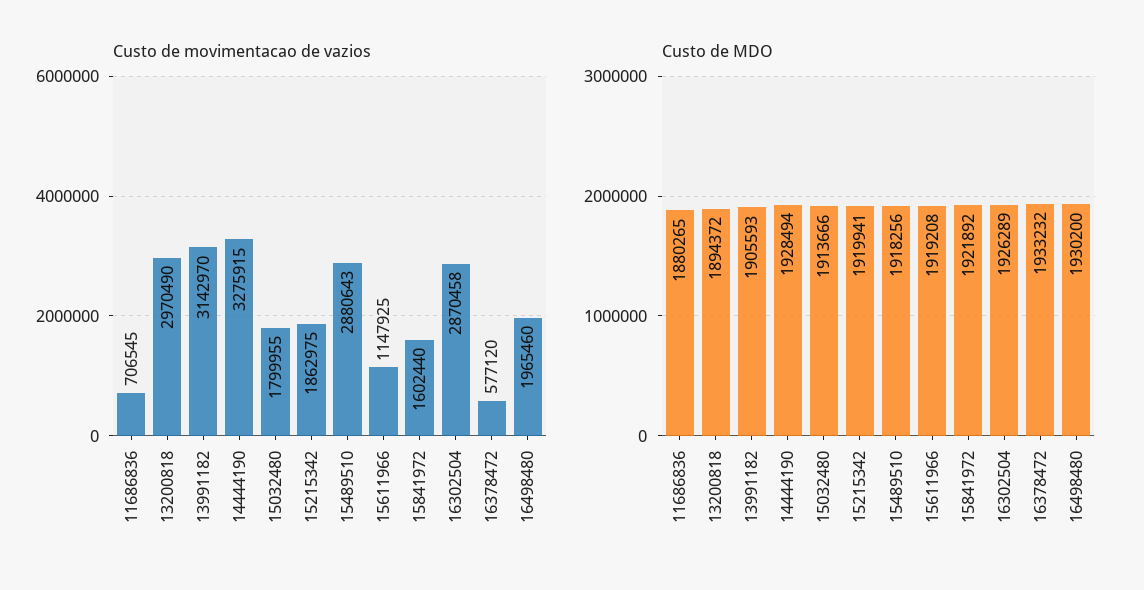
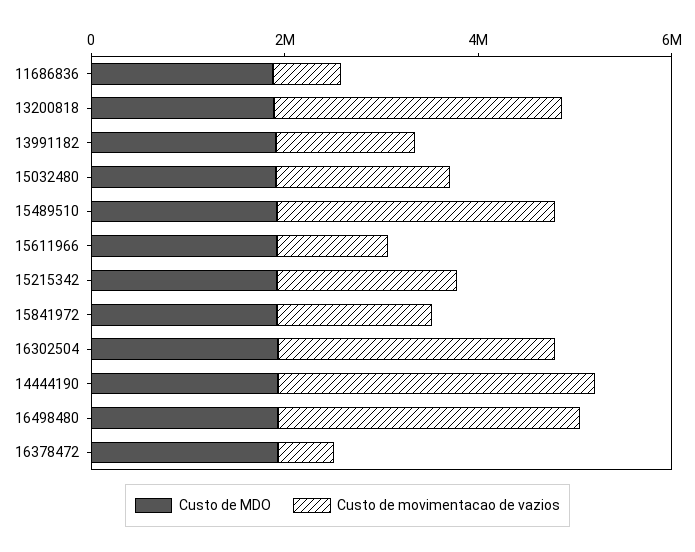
  {
    "Custo de movimentacao de vazios": {
      "11686836": 706545,
      "13200818": 2970490,
-     "13991182": 3142970,
+     "13991182": 1500000,
      "14444190": 3275915,
      "15032480": 1799955,
      "15215342": 1862975,
      "15489510": 2880643,
      "15611966": 1147925,
      "15841972": 1602440,
      "16302504": 2870458,
      "16378472": 577120,
-     "16498480": 1965460
+     "16498480": 3000000
    },
    "Custo de MDO": {
      "11686836": 1880265,
      "13200818": 1894372,
      "13991182": 1905593,
      "14444190": 1928494,
      "15032480": 1913666,
      "15215342": 1919941,
      "15489510": 1918256,
      "15611966": 1919208,
      "15841972": 1921892,
      "16302504": 1926289,
      "16378472": 1933232,
      "16498480": 1930200
    }
  }

